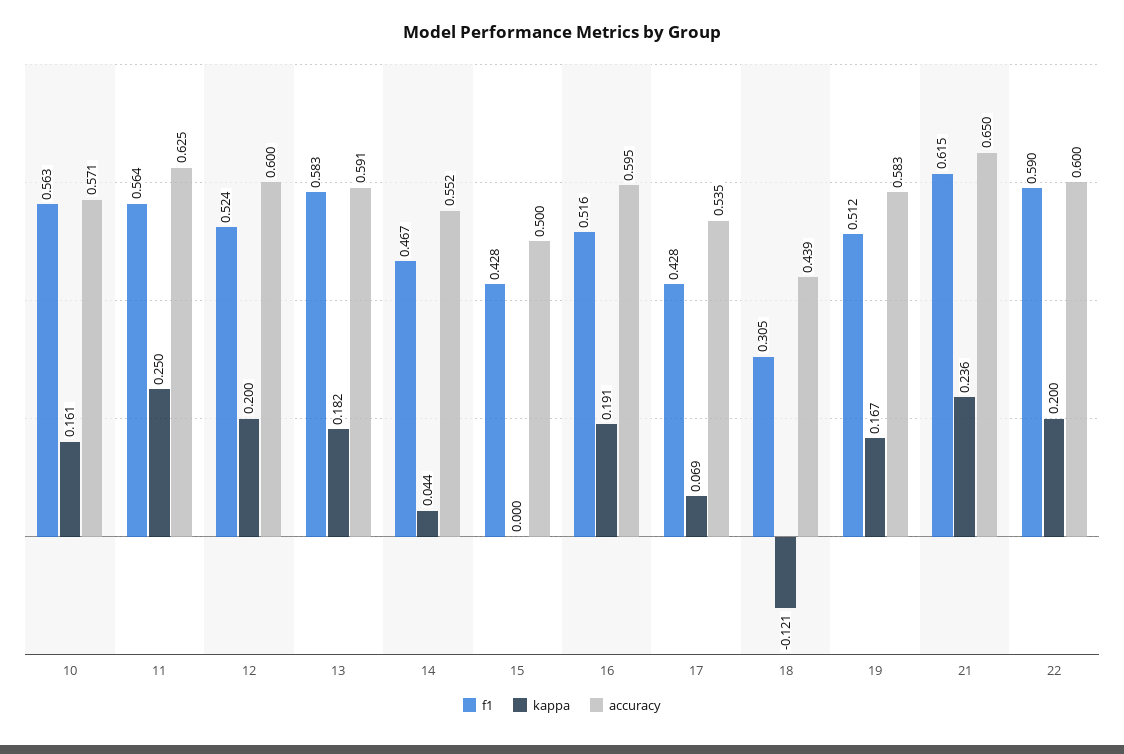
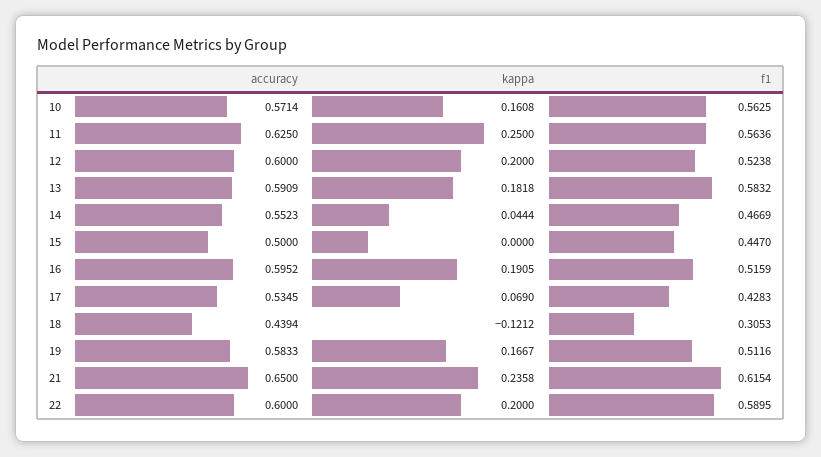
  {
    "f1": {
      "10": 0.5625,
      "11": 0.5636,
      "12": 0.5238,
      "13": 0.5832,
      "14": 0.4669,
-     "15": 0.428,
+     "15": 0.447,
      "16": 0.5159,
      "17": 0.4283,
      "18": 0.3053,
      "19": 0.5116,
      "21": 0.6154,
      "22": 0.5895
    },
    "kappa": {
      "10": 0.1608,
      "11": 0.25,
      "12": 0.2,
      "13": 0.1818,
      "14": 0.0444,
      "15": 0,
      "16": 0.1905,
      "17": 0.069,
      "18": -0.1212,
      "19": 0.1667,
      "21": 0.2358,
      "22": 0.2
    },
    "accuracy": {
      "10": 0.5714,
      "11": 0.625,
      "12": 0.6,
      "13": 0.5909,
      "14": 0.5523,
      "15": 0.5,
      "16": 0.5952,
      "17": 0.5345,
      "18": 0.4394,
      "19": 0.5833,
      "21": 0.65,
      "22": 0.6
    }
  }

